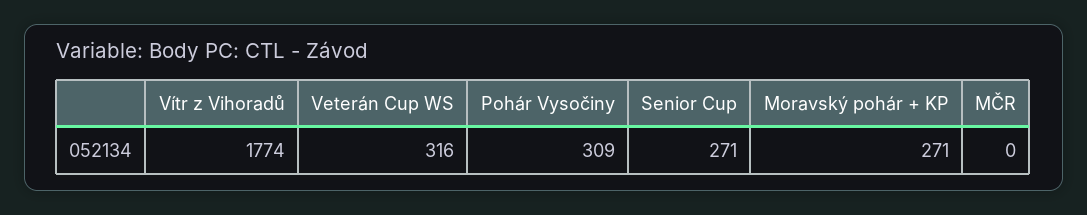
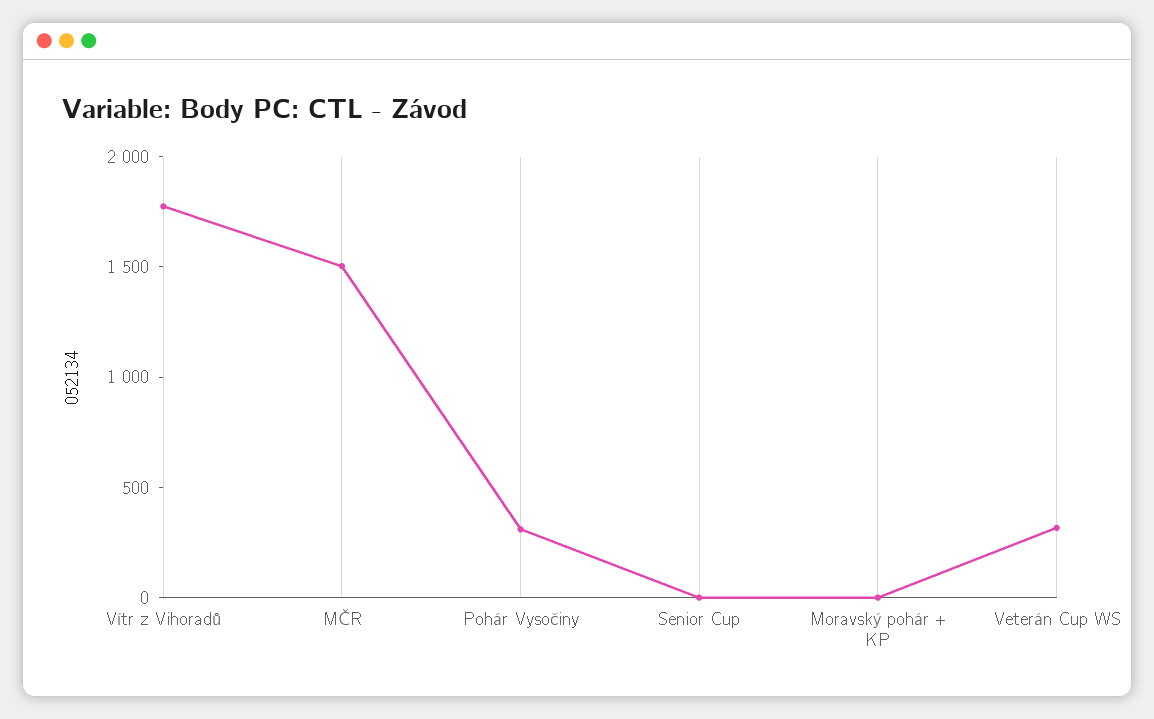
  {
    "Vítr z Vihoradů": 1774,
    "Veterán Cup WS": 316,
    "Pohár Vysočiny": 309,
-   "Senior Cup": 271,
+   "Senior Cup": 0,
-   "Moravský pohár + KP": 271,
+   "Moravský pohár + KP": 0,
-   "MČR": 0
+   "MČR": 1500
  }

